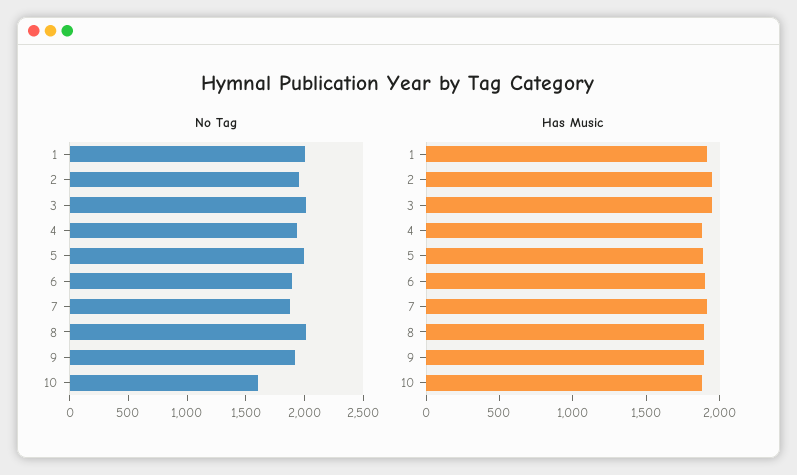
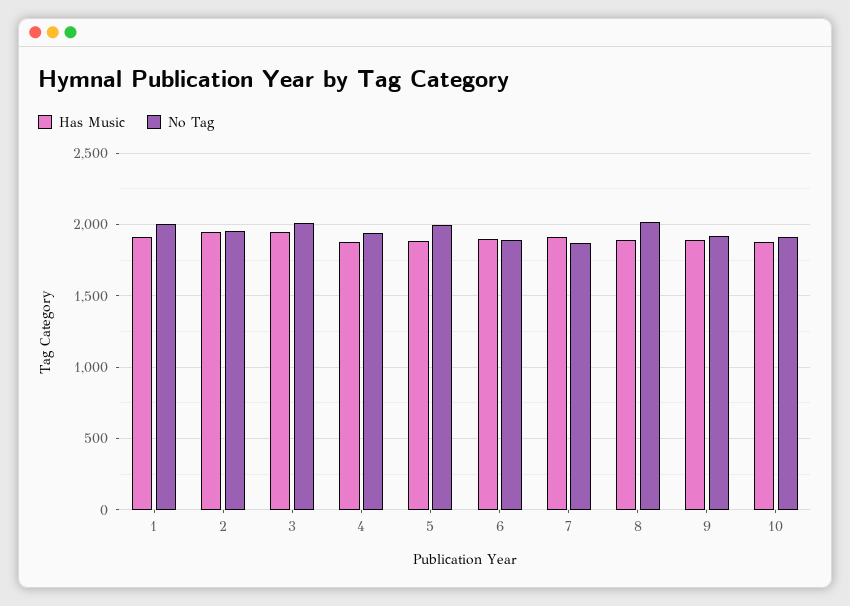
  {
    "No Tag": {
      "1": 2000,
      "2": 1950,
      "3": 2000,
      "4": 1950,
      "5": 2000,
      "6": 1900,
      "7": 1850,
      "8": 2000,
      "9": 1900,
-     "10": 1600
+     "10": 1900
    },
    "Has Music": {
      "1": 1900,
      "2": 1950,
      "3": 1950,
      "4": 1900,
      "5": 1900,
      "6": 1900,
      "7": 1900,
      "8": 1900,
      "9": 1900,
      "10": 1900
    }
  }

